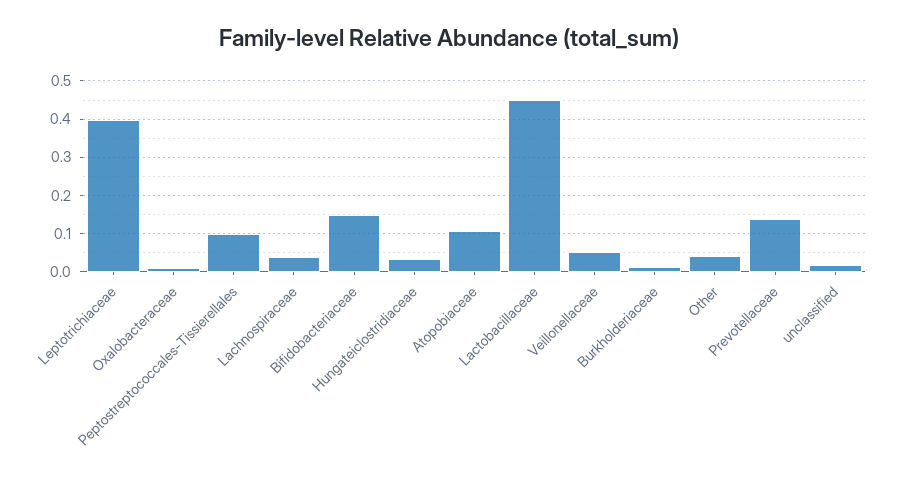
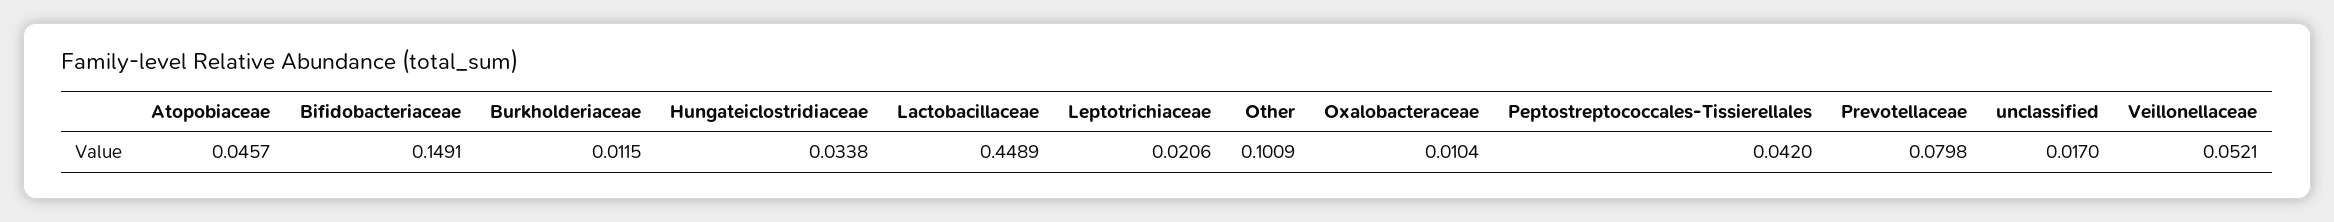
  {
-   "Leptotrichiaceae": 0.4,
+   "Leptotrichiaceae": 0.0206,
    "Oxalobacteraceae": 0.0104,
-   "Peptostreptococcales-Tissierellales": 0.1,
+   "Peptostreptococcales-Tissierellales": 0.042,
-   "Lachnospiraceae": 0.04,
    "Bifidobacteriaceae": 0.1491,
    "Hungateiclostridiaceae": 0.0338,
-   "Atopobiaceae": 0.1,
+   "Atopobiaceae": 0.0457,
    "Lactobacillaceae": 0.4489,
    "Veillonellaceae": 0.0521,
    "Burkholderiaceae": 0.0115,
-   "Other": 0.04,
+   "Other": 0.1009,
-   "Prevotellaceae": 0.14,
+   "Prevotellaceae": 0.0798,
    "unclassified": 0.017
  }

